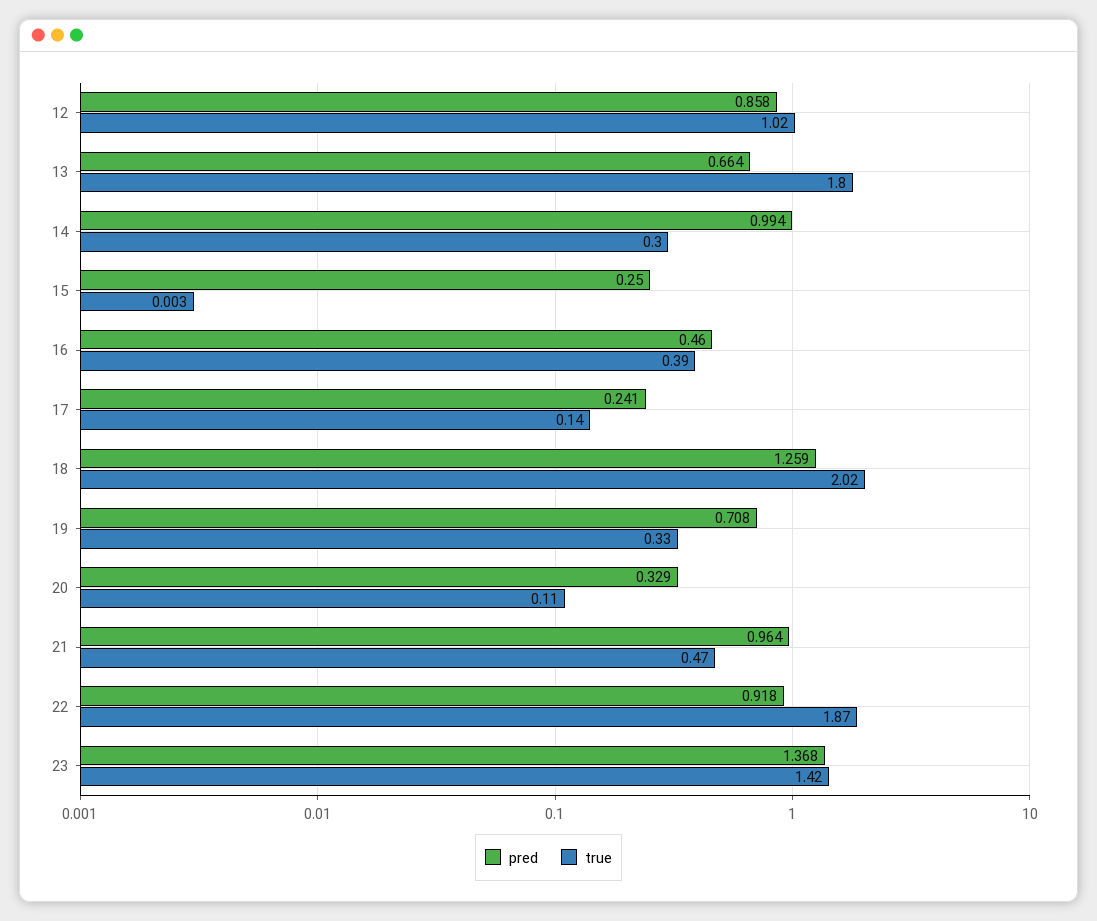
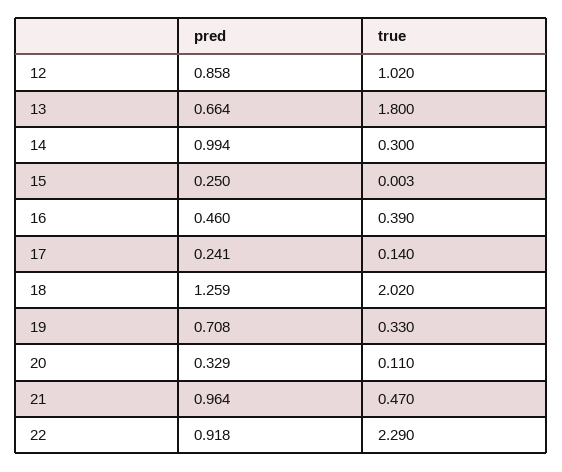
  {
    "pred": {
      "12": 0.858,
      "13": 0.664,
      "14": 0.994,
      "15": 0.25,
      "16": 0.46,
      "17": 0.241,
      "18": 1.259,
      "19": 0.708,
      "20": 0.329,
      "21": 0.964,
-     "22": 0.918,
+     "22": 0.918
-     "23": 1.368
    },
    "true": {
      "12": 1.02,
      "13": 1.8,
      "14": 0.3,
      "15": 0.003,
      "16": 0.39,
      "17": 0.14,
      "18": 2.02,
      "19": 0.33,
      "20": 0.11,
      "21": 0.47,
-     "22": 1.87,
+     "22": 2.29
-     "23": 1.42
    }
  }

